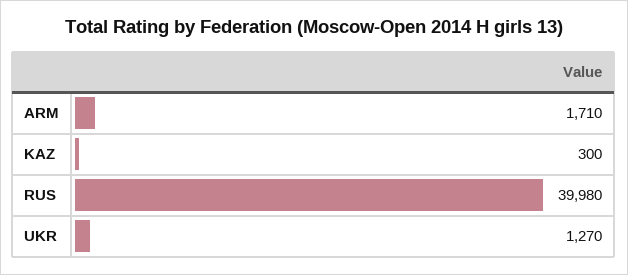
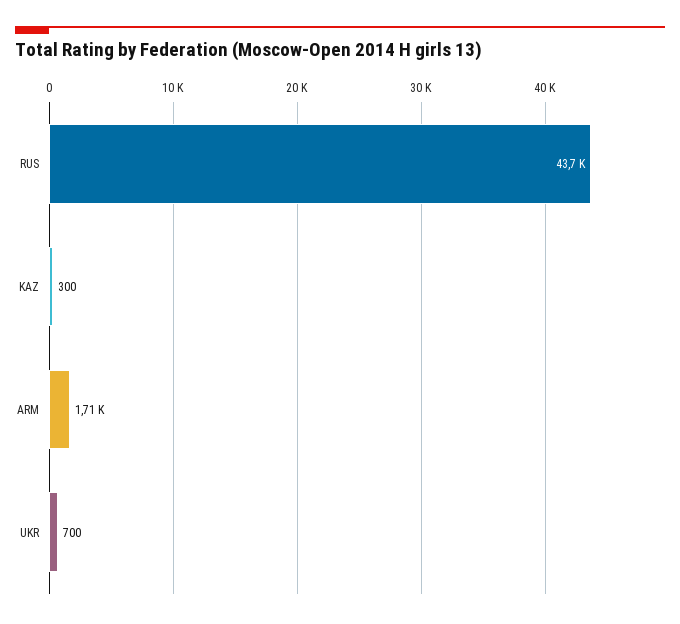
  {
    "ARM": 1710,
    "KAZ": 300,
-   "RUS": 39980,
+   "RUS": 43700,
-   "UKR": 1270
+   "UKR": 700
  }

